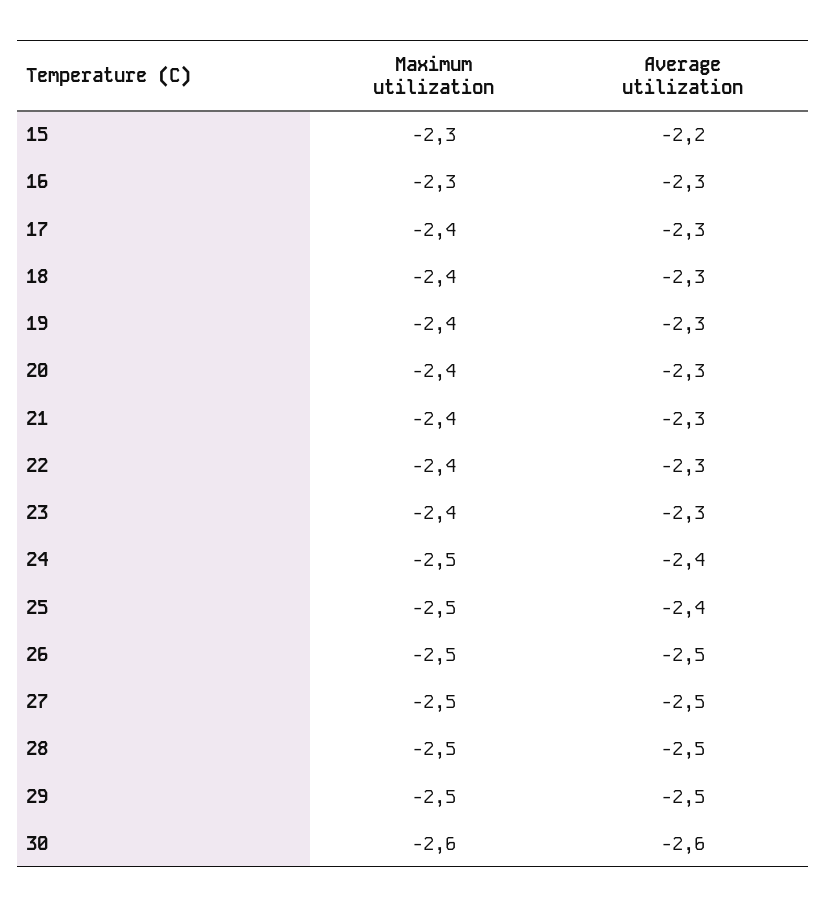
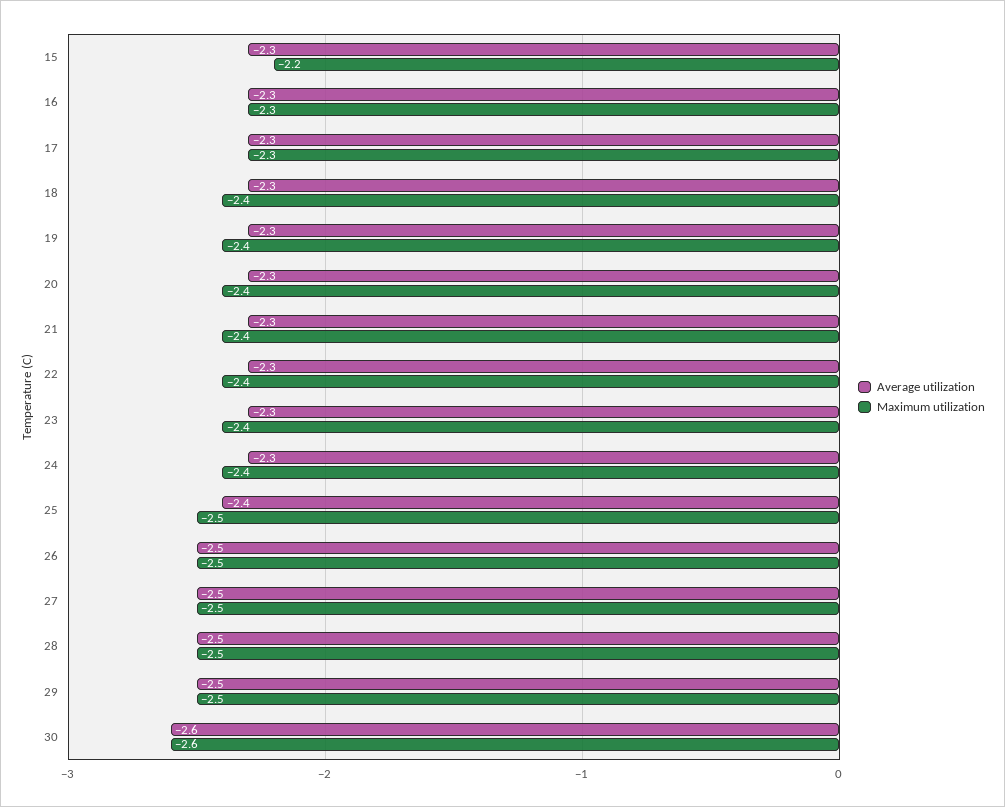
  {
    "Maximum utilization": {
-     "15": -2.3,
+     "15": -2.2,
      "16": -2.3,
-     "17": -2.4,
+     "17": -2.3,
      "18": -2.4,
      "19": -2.4,
      "20": -2.4,
      "21": -2.4,
      "22": -2.4,
      "23": -2.4,
-     "24": -2.5,
+     "24": -2.4,
      "25": -2.5,
      "26": -2.5,
      "27": -2.5,
      "28": -2.5,
      "29": -2.5,
      "30": -2.6
    },
    "Average utilization": {
-     "15": -2.2,
+     "15": -2.3,
      "16": -2.3,
      "17": -2.3,
      "18": -2.3,
      "19": -2.3,
      "20": -2.3,
      "21": -2.3,
      "22": -2.3,
      "23": -2.3,
-     "24": -2.4,
+     "24": -2.3,
      "25": -2.4,
      "26": -2.5,
      "27": -2.5,
      "28": -2.5,
      "29": -2.5,
      "30": -2.6
    }
  }

